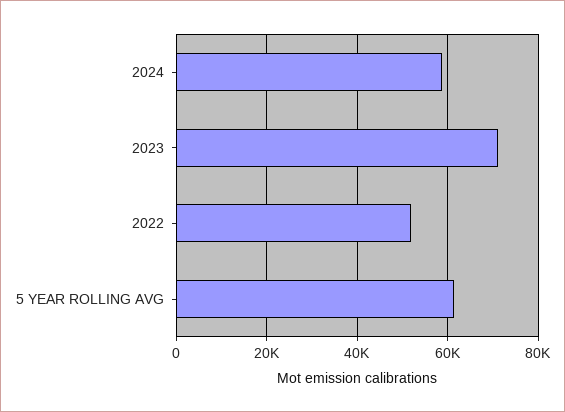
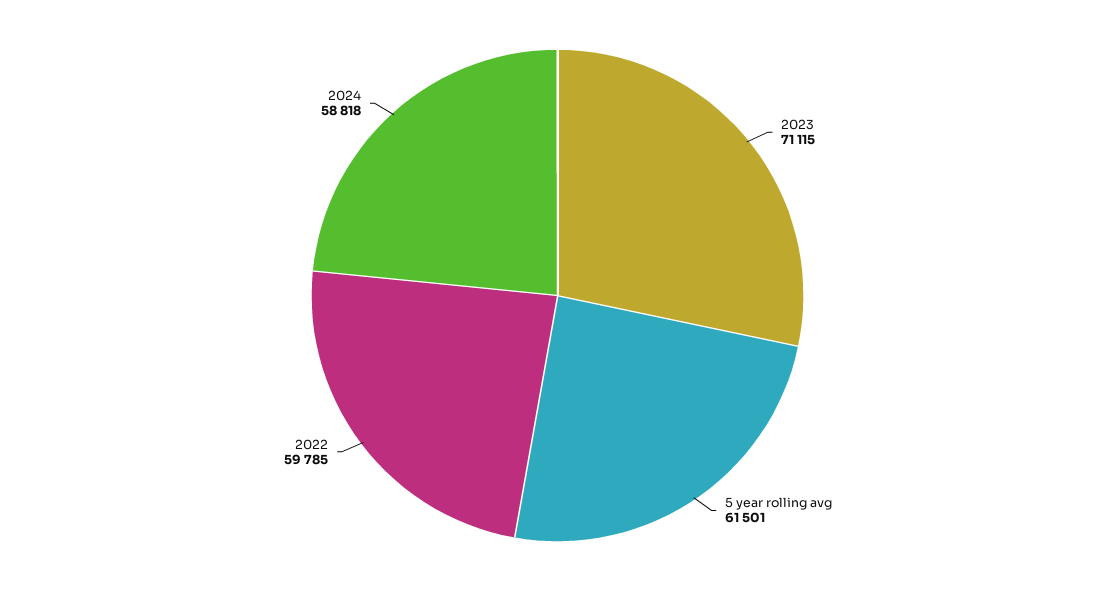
  {
    "2024": 58818,
    "2023": 71115,
-   "2022": 52000,
+   "2022": 59785,
    "5 YEAR ROLLING AVG": 61501
  }

